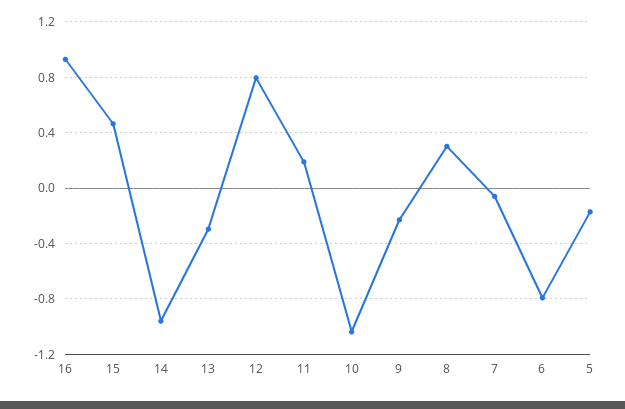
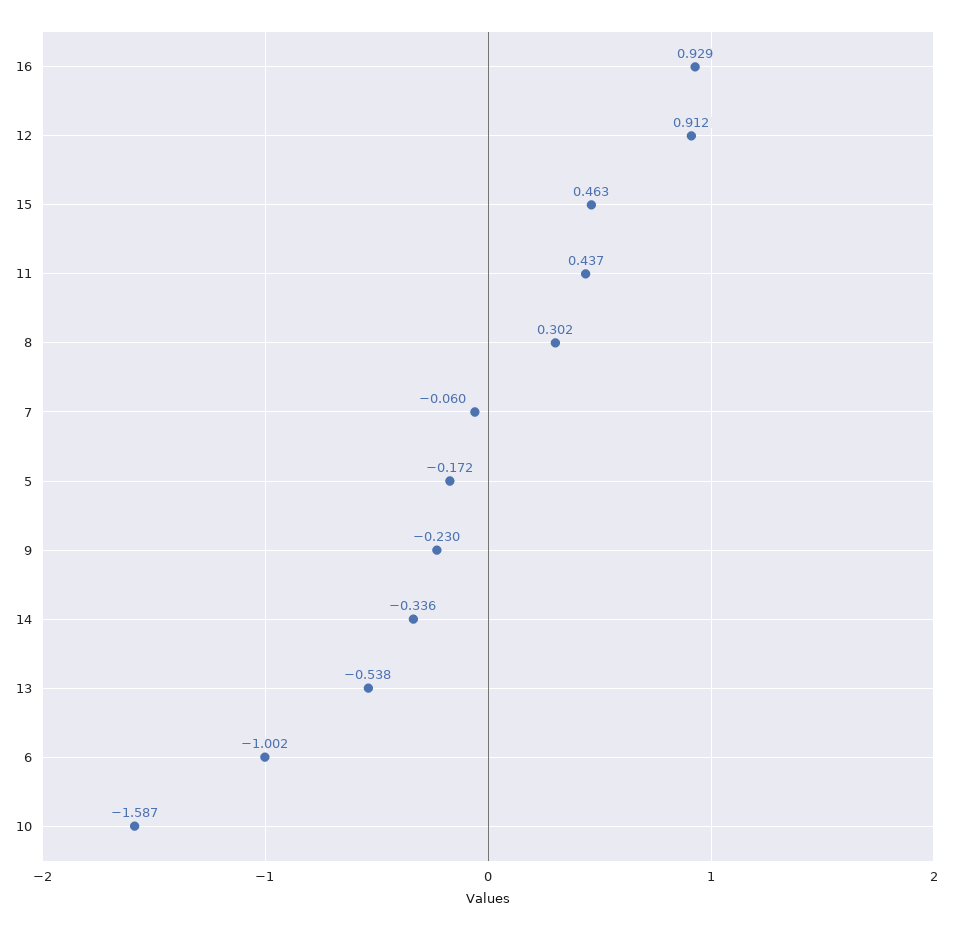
  {
    "16": 0.929,
    "15": 0.463,
-   "14": -0.95,
+   "14": -0.336,
-   "13": -0.3,
+   "13": -0.538,
-   "12": 0.8,
+   "12": 0.912,
-   "11": 0.2,
+   "11": 0.437,
-   "10": -1.05,
+   "10": -1.587,
    "9": -0.23,
    "8": 0.302,
    "7": -0.06,
-   "6": -0.8,
+   "6": -1.002,
    "5": -0.172
  }

